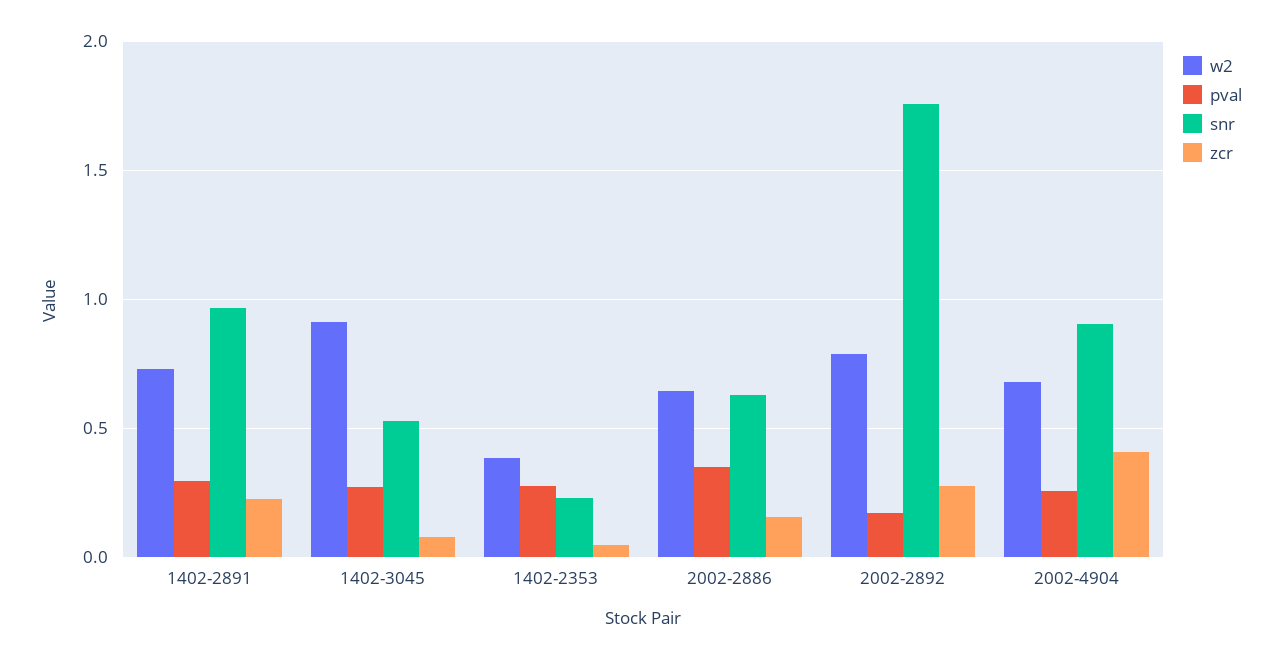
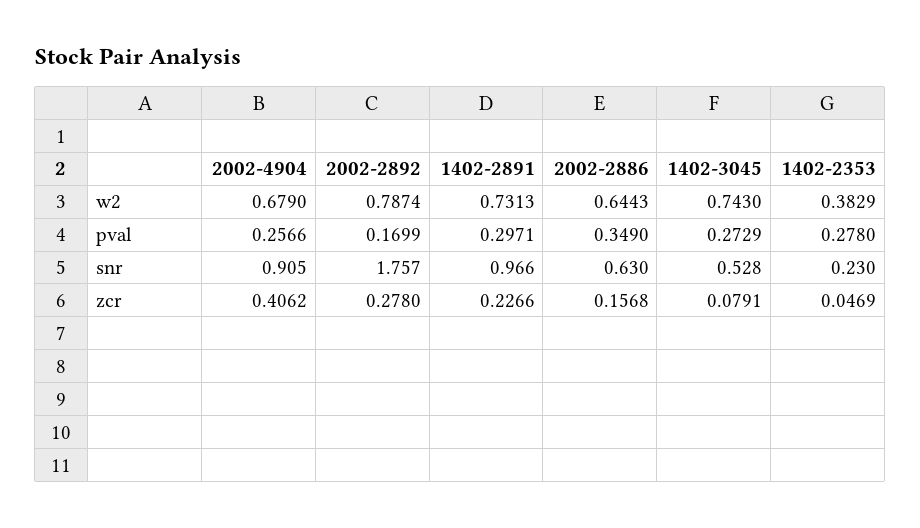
  {
    "w2": {
      "1402-2891": 0.7313,
-     "1402-3045": 0.9,
+     "1402-3045": 0.743,
      "1402-2353": 0.3829,
      "2002-2886": 0.6443,
      "2002-2892": 0.7874,
      "2002-4904": 0.679
    },
    "pval": {
      "1402-2891": 0.2971,
      "1402-3045": 0.2729,
      "1402-2353": 0.278,
      "2002-2886": 0.349,
      "2002-2892": 0.1699,
      "2002-4904": 0.2566
    },
    "snr": {
      "1402-2891": 0.966,
      "1402-3045": 0.528,
      "1402-2353": 0.23,
      "2002-2886": 0.63,
      "2002-2892": 1.757,
      "2002-4904": 0.905
    },
    "zcr": {
      "1402-2891": 0.2266,
      "1402-3045": 0.0791,
      "1402-2353": 0.0469,
      "2002-2886": 0.1568,
      "2002-2892": 0.278,
      "2002-4904": 0.4062
    }
  }

